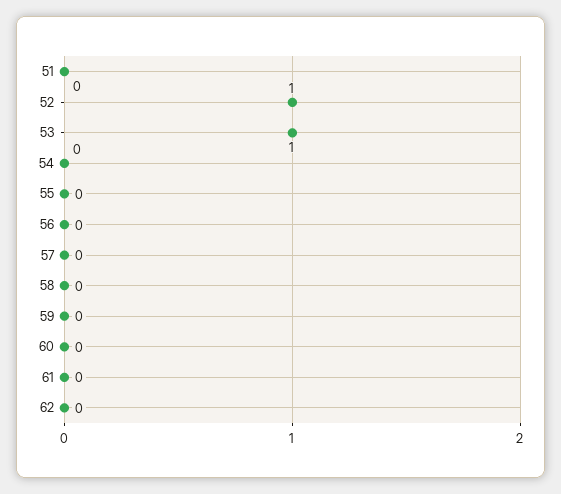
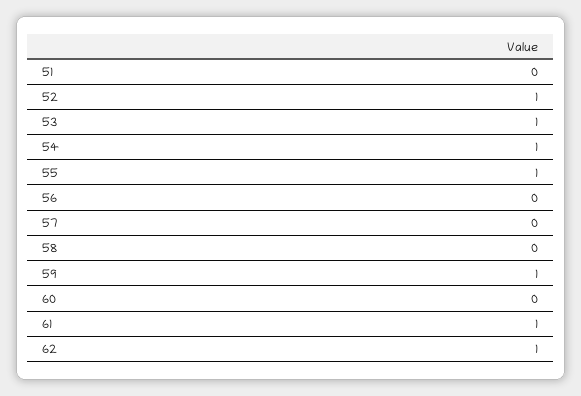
  {
    "51": 0,
    "52": 1,
    "53": 1,
-   "54": 0,
+   "54": 1,
-   "55": 0,
+   "55": 1,
    "56": 0,
    "57": 0,
    "58": 0,
-   "59": 0,
+   "59": 1,
    "60": 0,
-   "61": 0,
+   "61": 1,
-   "62": 0
+   "62": 1
  }

